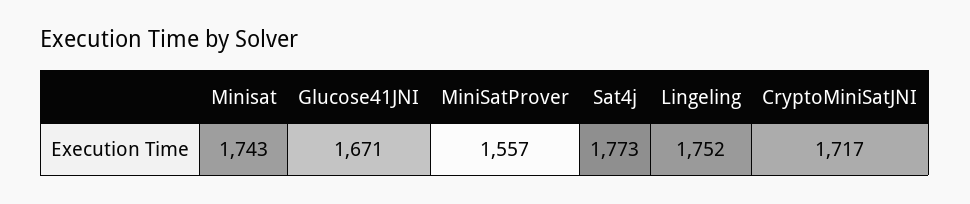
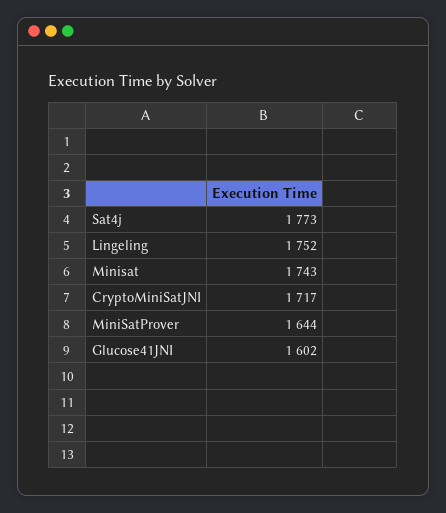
  {
    "Minisat": 1743,
-   "Glucose41JNI": 1671,
+   "Glucose41JNI": 1602,
-   "MiniSatProver": 1557,
+   "MiniSatProver": 1644,
    "Sat4j": 1773,
    "Lingeling": 1752,
    "CryptoMiniSatJNI": 1717
  }

